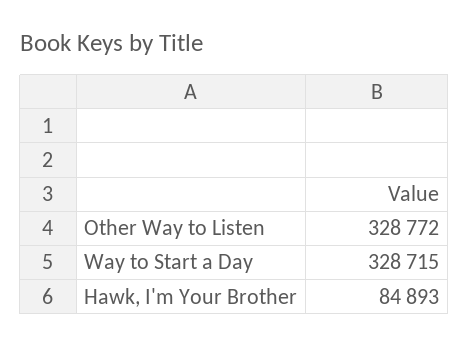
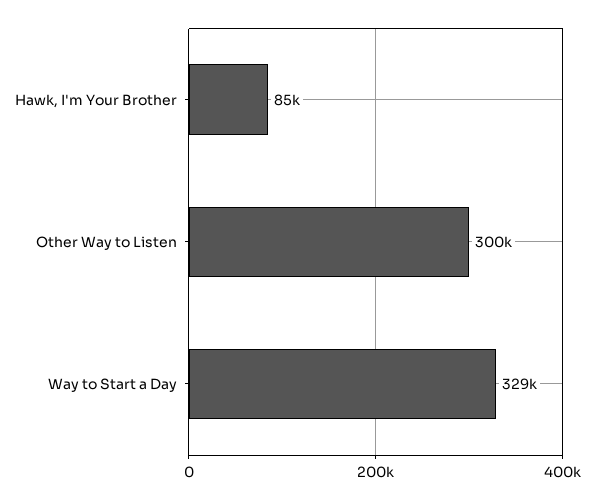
  {
-   "Other Way to Listen": 328772,
+   "Other Way to Listen": 300000,
    "Way to Start a Day": 328715,
    "Hawk, I'm Your Brother": 84893
  }

